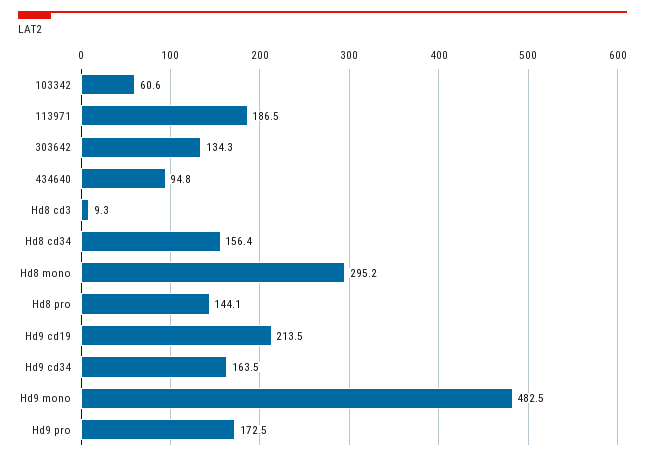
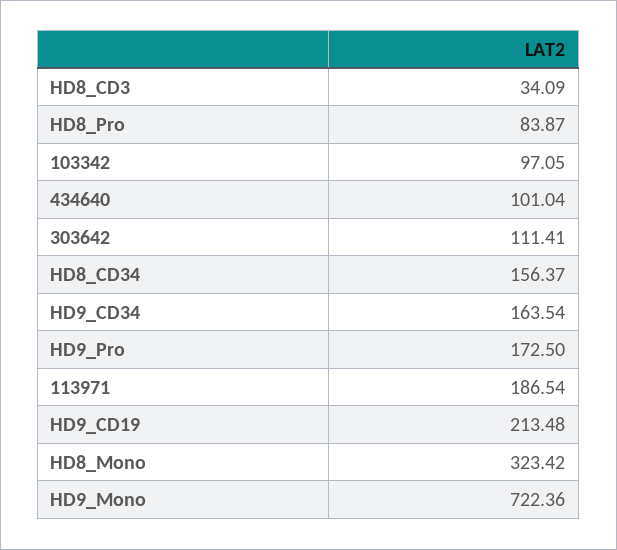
  {
-   "103342": 60.6,
+   "103342": 97.05,
    "113971": 186.54,
-   "303642": 134.3,
+   "303642": 111.41,
-   "434640": 94.8,
+   "434640": 101.04,
-   "Hd8 cd3": 9.3,
+   "Hd8 cd3": 34.09,
    "Hd8 cd34": 156.37,
-   "Hd8 mono": 295.2,
+   "Hd8 mono": 323.42,
-   "Hd8 pro": 144.1,
+   "Hd8 pro": 83.87,
    "Hd9 cd19": 213.48,
    "Hd9 cd34": 163.54,
-   "Hd9 mono": 482.5,
+   "Hd9 mono": 722.36,
    "Hd9 pro": 172.5
  }

